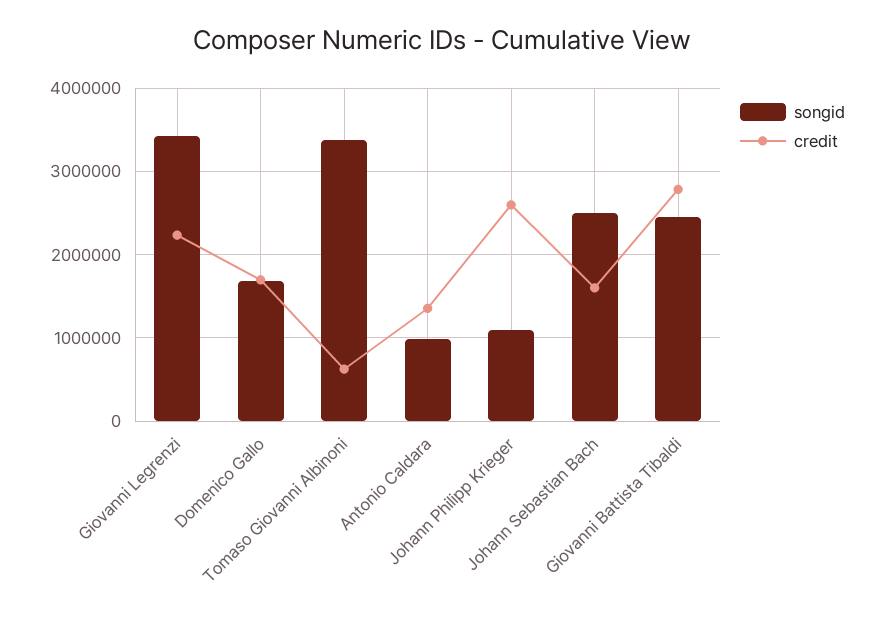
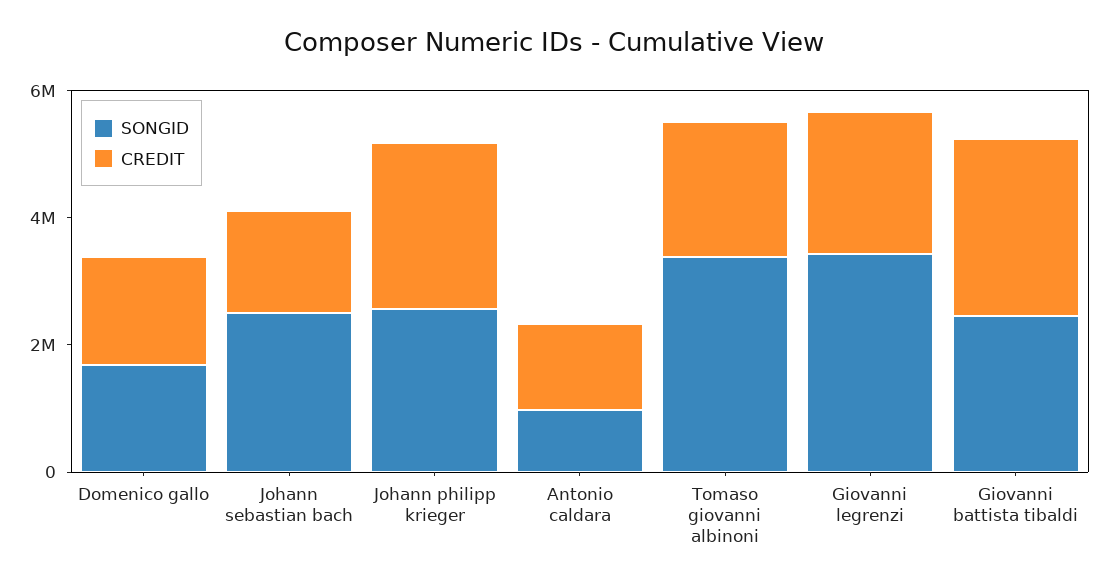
  {
    "songid": {
      "Giovanni Legrenzi": 3400000,
      "Domenico Gallo": 1700000,
      "Tomaso Giovanni Albinoni": 3400000,
      "Antonio Caldara": 1000000,
-     "Johann Philipp Krieger": 1100000,
+     "Johann Philipp Krieger": 2500000,
      "Johann Sebastian Bach": 2500000,
      "Giovanni Battista Tibaldi": 2500000
    },
    "credit": {
      "Giovanni Legrenzi": 2200000,
      "Domenico Gallo": 1700000,
-     "Tomaso Giovanni Albinoni": 600000,
+     "Tomaso Giovanni Albinoni": 2000000,
      "Antonio Caldara": 1400000,
      "Johann Philipp Krieger": 2600000,
      "Johann Sebastian Bach": 1600000,
      "Giovanni Battista Tibaldi": 2800000
    }
  }

